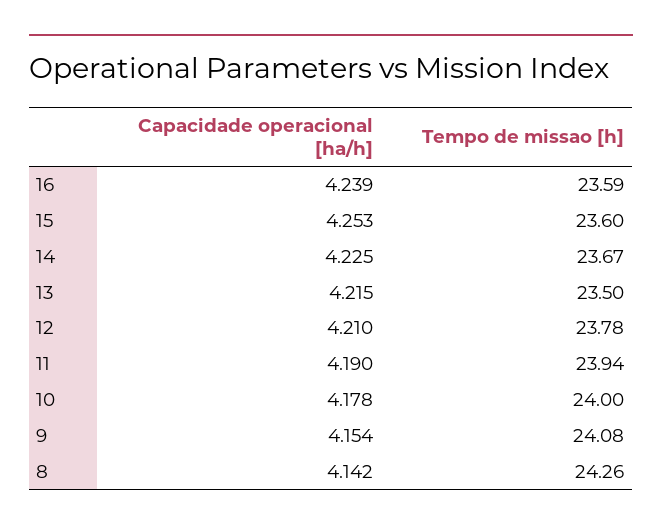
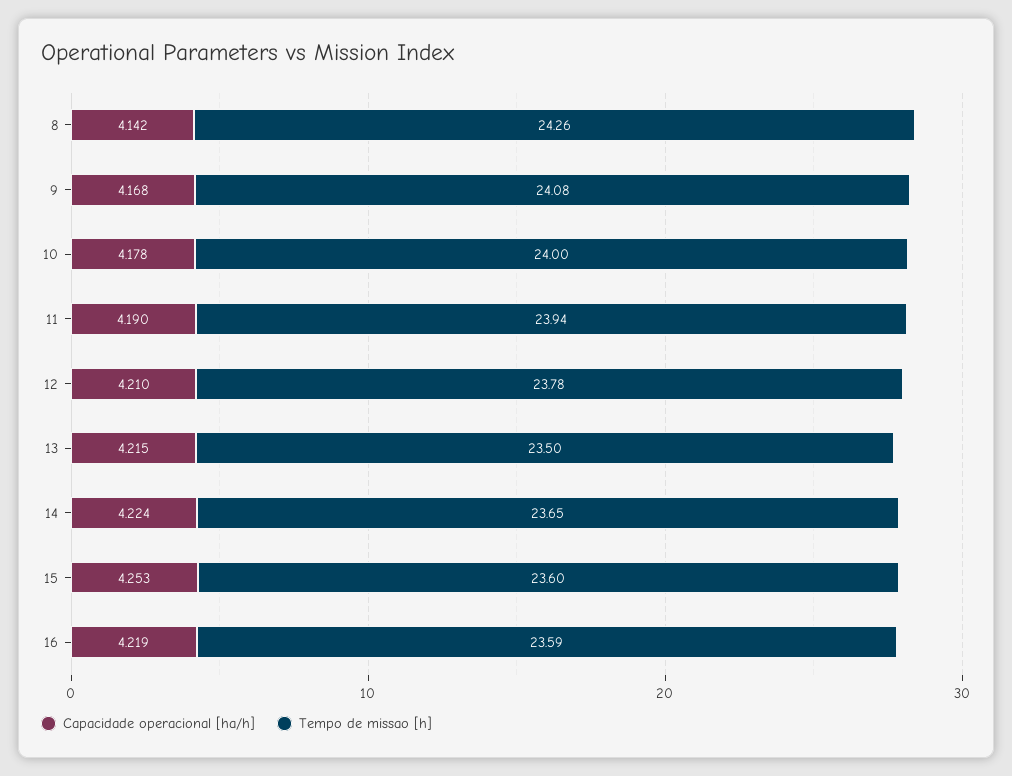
  {
    "Capacidade operacional [ha/h]": {
-     "16": 4.239,
+     "16": 4.219,
      "15": 4.253,
-     "14": 4.225,
+     "14": 4.224,
      "13": 4.215,
      "12": 4.21,
      "11": 4.19,
      "10": 4.178,
-     "9": 4.154,
+     "9": 4.168,
      "8": 4.142
    },
    "Tempo de missao [h]": {
      "16": 23.59,
      "15": 23.6,
-     "14": 23.67,
+     "14": 23.65,
      "13": 23.5,
      "12": 23.78,
      "11": 23.94,
      "10": 24,
      "9": 24.08,
      "8": 24.26
    }
  }

